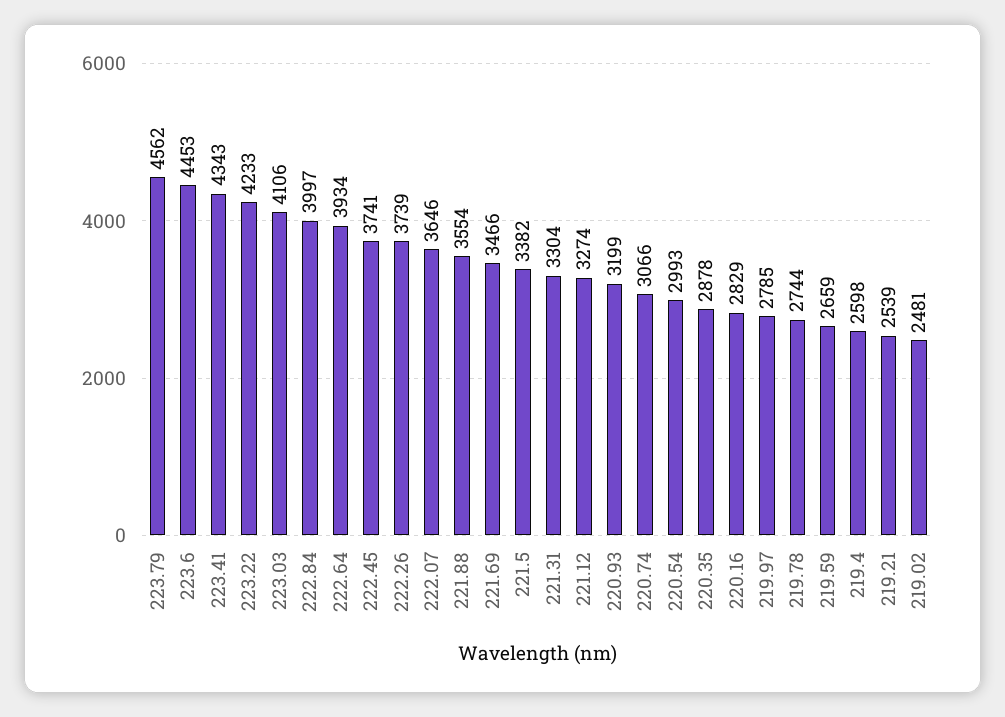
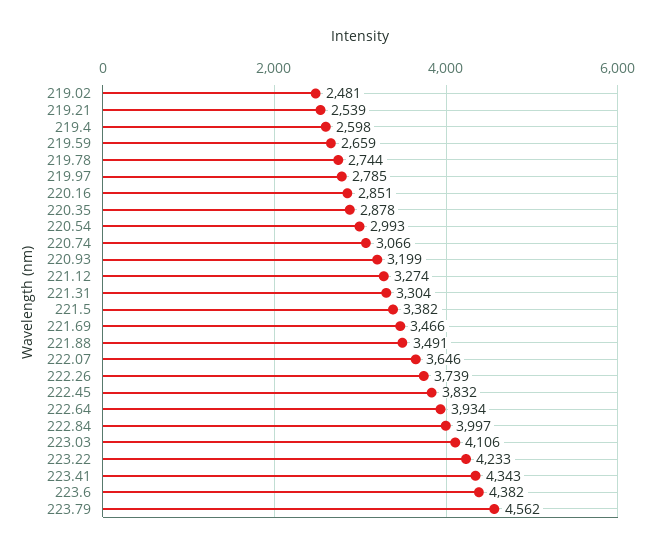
  {
    "223.79": 4562,
-   "223.6": 4453,
+   "223.6": 4382,
    "223.41": 4343,
    "223.22": 4233,
    "223.03": 4106,
    "222.84": 3997,
    "222.64": 3934,
-   "222.45": 3741,
+   "222.45": 3832,
    "222.26": 3739,
    "222.07": 3646,
-   "221.88": 3554,
+   "221.88": 3491,
    "221.69": 3466,
    "221.5": 3382,
    "221.31": 3304,
    "221.12": 3274,
    "220.93": 3199,
    "220.74": 3066,
    "220.54": 2993,
    "220.35": 2878,
-   "220.16": 2829,
+   "220.16": 2851,
    "219.97": 2785,
    "219.78": 2744,
    "219.59": 2659,
    "219.4": 2598,
    "219.21": 2539,
    "219.02": 2481
  }

